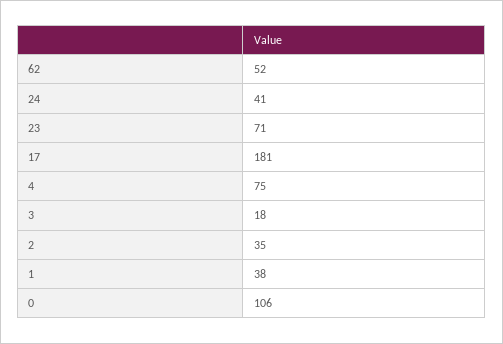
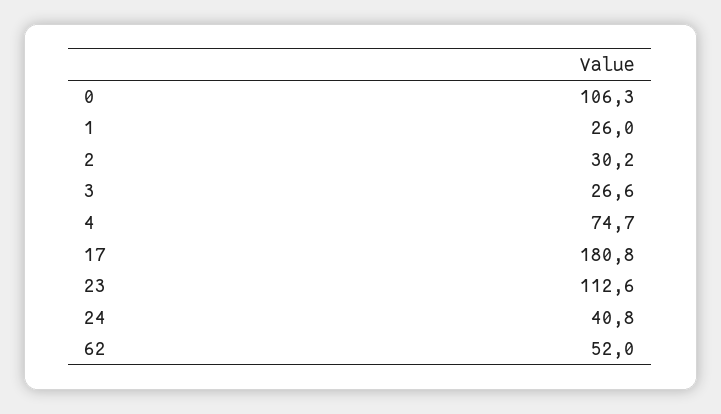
  {
    "62": 52,
    "24": 40.8,
-   "23": 71,
+   "23": 112.6,
    "17": 180.8,
    "4": 74.7,
-   "3": 18,
+   "3": 26.6,
-   "2": 35,
+   "2": 30.2,
-   "1": 38,
+   "1": 26,
    "0": 106.3
  }

